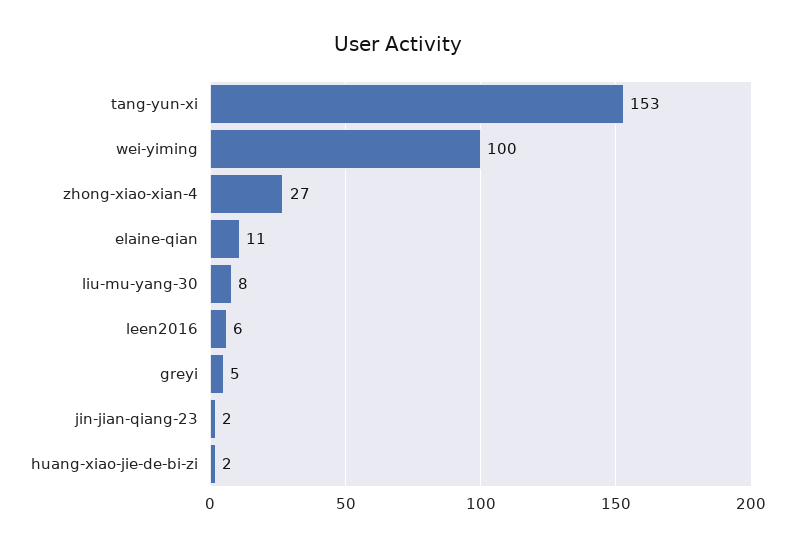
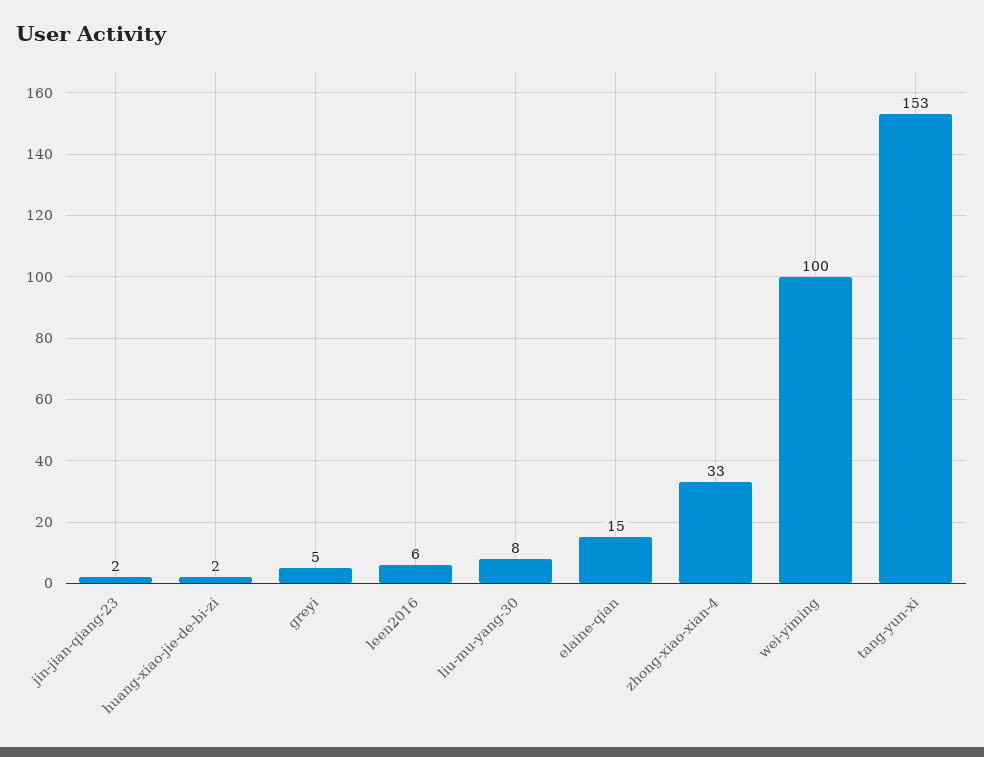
  {
    "tang-yun-xi": 153,
    "wei-yiming": 100,
-   "zhong-xiao-xian-4": 27,
+   "zhong-xiao-xian-4": 33,
-   "elaine-qian": 11,
+   "elaine-qian": 15,
    "liu-mu-yang-30": 8,
    "leen2016": 6,
    "greyi": 5,
    "jin-jian-qiang-23": 2,
    "huang-xiao-jie-de-bi-zi": 2
  }

